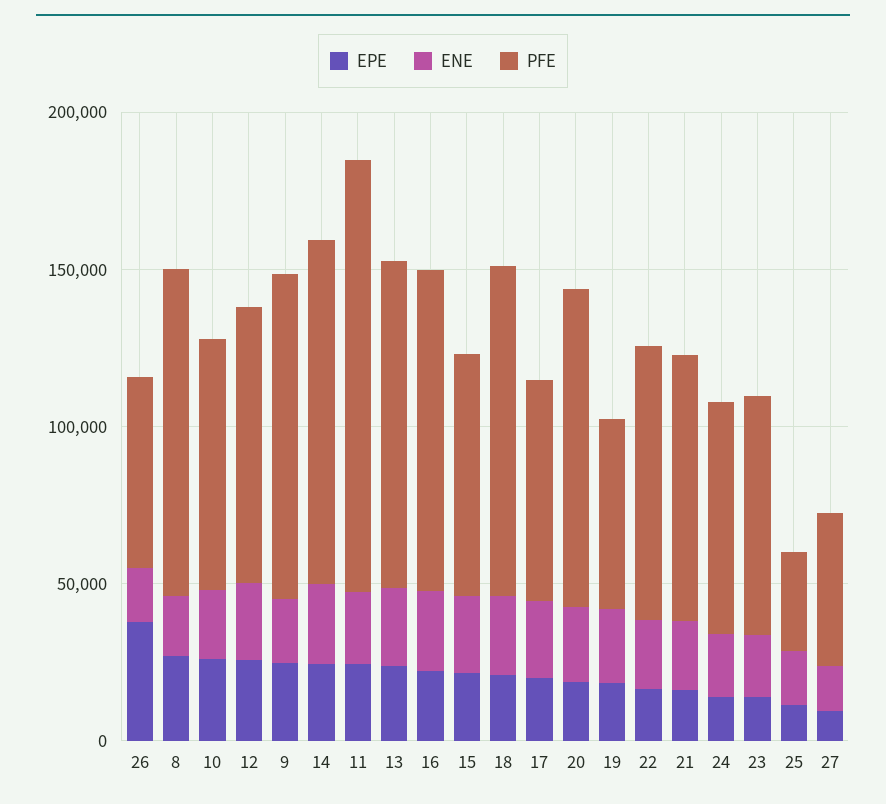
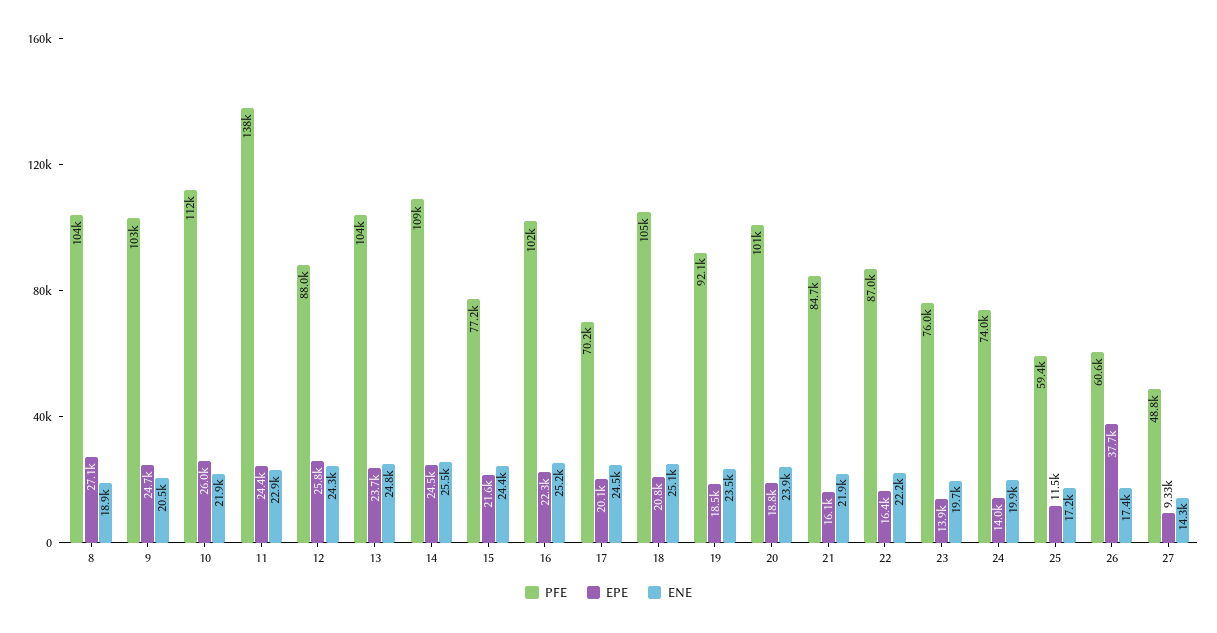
  {
    "EPE": {
      "26": 37700,
      "8": 27100,
      "10": 26000,
      "12": 25800,
      "9": 24700,
      "14": 24500,
      "11": 24400,
      "13": 23700,
      "16": 22300,
      "15": 21600,
      "18": 20800,
      "17": 20100,
      "20": 18800,
      "19": 18500,
      "22": 16400,
      "21": 16100,
      "24": 14000,
      "23": 13900,
      "25": 11500,
      "27": 9330
    },
    "ENE": {
      "26": 17400,
      "8": 18900,
      "10": 21900,
      "12": 24300,
      "9": 20500,
      "14": 25500,
      "11": 22900,
      "13": 24800,
      "16": 25200,
      "15": 24400,
      "18": 25100,
      "17": 24500,
      "20": 23900,
      "19": 23500,
      "22": 22200,
      "21": 21900,
      "24": 19900,
      "23": 19700,
      "25": 17200,
      "27": 14300
    },
    "PFE": {
      "26": 60600,
      "8": 104000,
-     "10": 80000,
+     "10": 112000,
      "12": 88000,
      "9": 103000,
      "14": 109000,
      "11": 138000,
      "13": 104000,
      "16": 102000,
      "15": 77200,
      "18": 105000,
      "17": 70200,
      "20": 101000,
-     "19": 60000,
+     "19": 92100,
      "22": 87000,
      "21": 84700,
      "24": 74000,
      "23": 76000,
-     "25": 30000,
+     "25": 59400,
      "27": 48800
    }
  }

